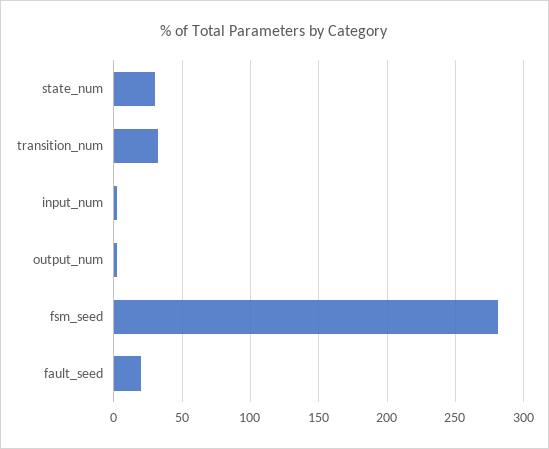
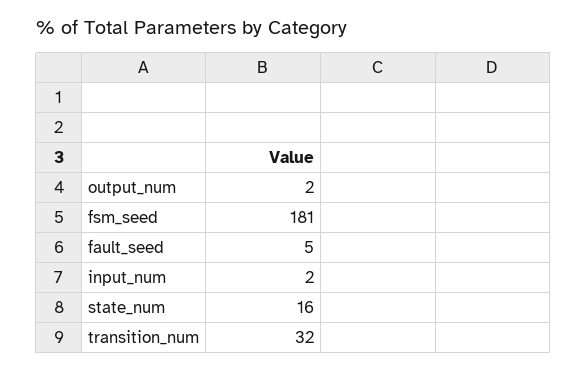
  {
-   "state_num": 30,
+   "state_num": 16,
    "transition_num": 32,
    "input_num": 2,
    "output_num": 2,
-   "fsm_seed": 280,
+   "fsm_seed": 181,
-   "fault_seed": 20
+   "fault_seed": 5
  }

